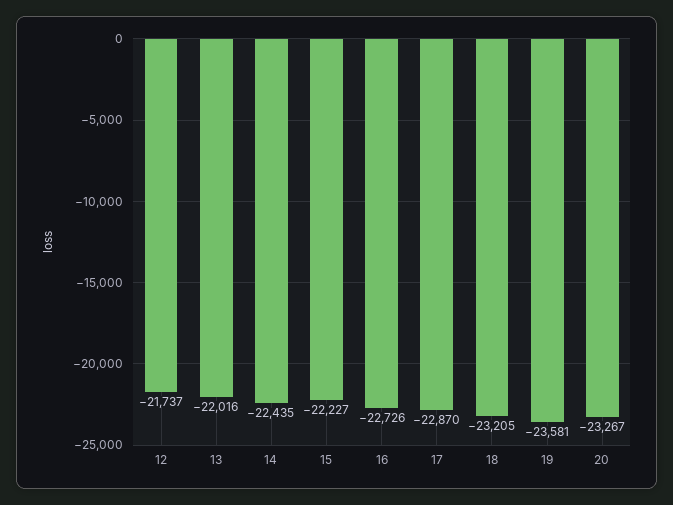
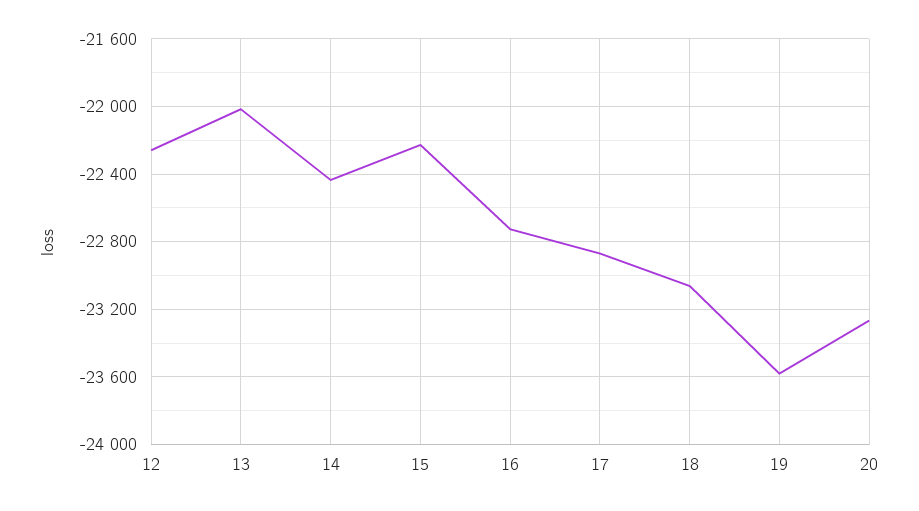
  {
-   "12": -21737,
+   "12": -22250,
    "13": -22016,
    "14": -22435,
    "15": -22227,
    "16": -22726,
    "17": -22870,
-   "18": -23205,
+   "18": -23050,
    "19": -23581,
    "20": -23267
  }

